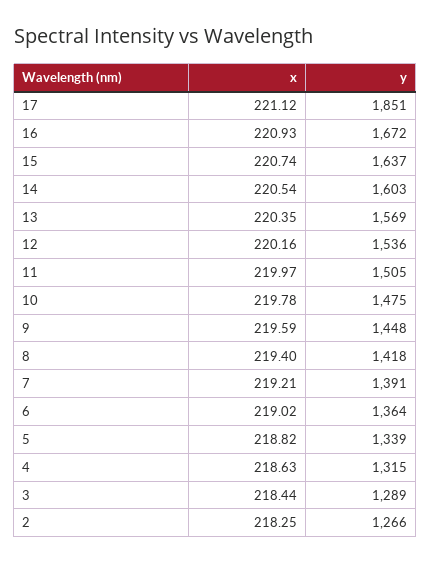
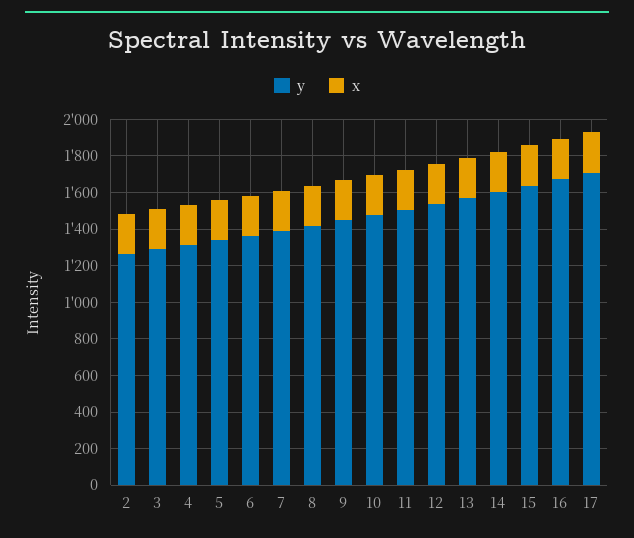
  {
    "x": {
      "17": 221.12,
      "16": 220.93,
      "15": 220.74,
      "14": 220.54,
      "13": 220.35,
      "12": 220.16,
      "11": 219.97,
      "10": 219.78,
      "9": 219.59,
      "8": 219.4,
      "7": 219.21,
      "6": 219.02,
      "5": 218.82,
      "4": 218.63,
      "3": 218.44,
      "2": 218.25
    },
    "y": {
-     "17": 1851,
+     "17": 1700,
      "16": 1672,
      "15": 1637,
      "14": 1603,
      "13": 1569,
      "12": 1536,
      "11": 1505,
      "10": 1475,
      "9": 1448,
      "8": 1418,
      "7": 1391,
      "6": 1364,
      "5": 1339,
      "4": 1315,
      "3": 1289,
      "2": 1266
    }
  }

